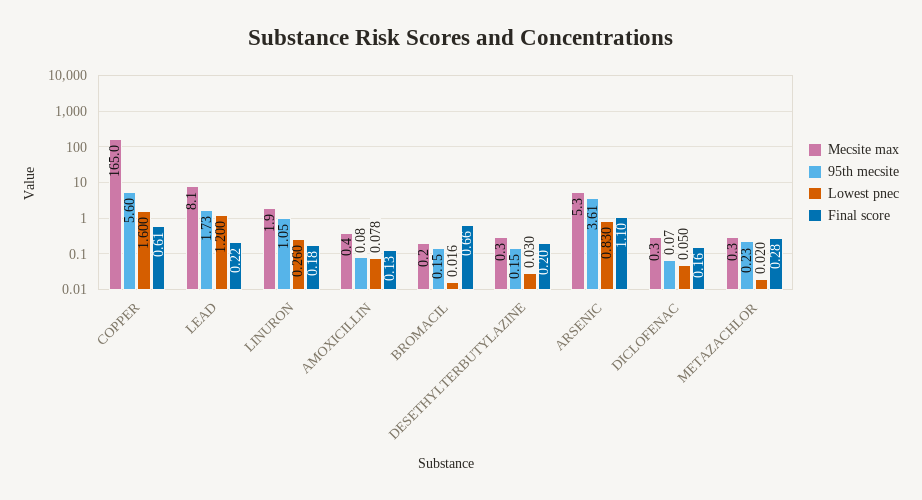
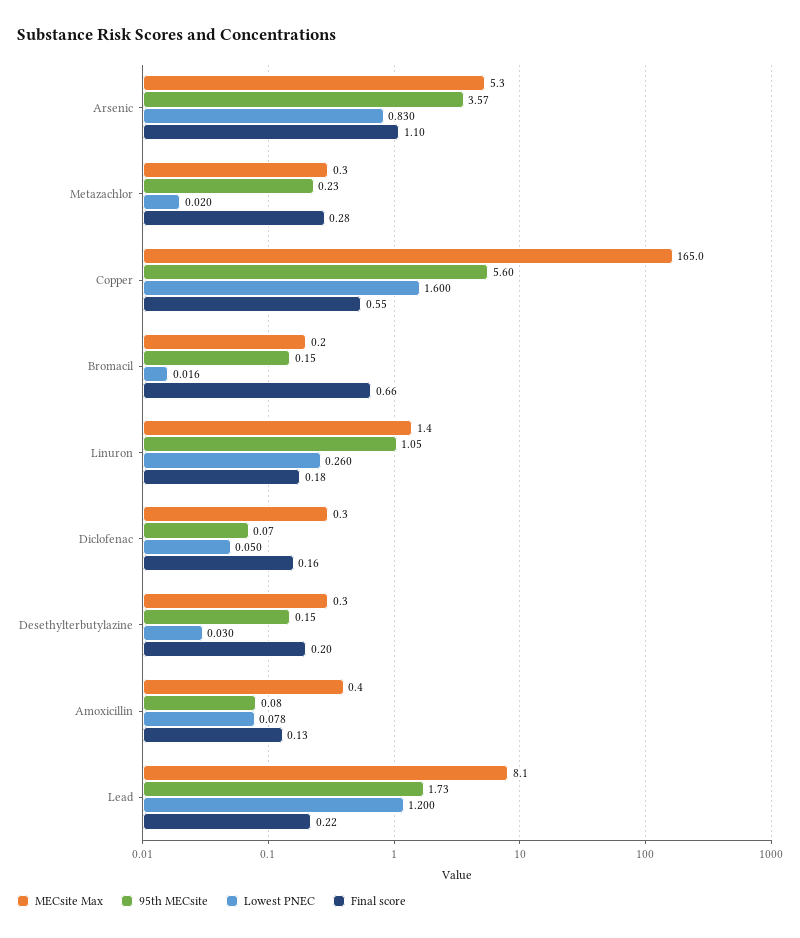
  {
    "Mecsite max": {
      "COPPER": 165,
      "LEAD": 8.1,
-     "LINURON": 1.9,
+     "LINURON": 1.4,
      "AMOXICILLIN": 0.4,
      "BROMACIL": 0.2,
      "DESETHYLTERBUTYLAZINE": 0.3,
      "ARSENIC": 5.3,
      "DICLOFENAC": 0.3,
      "METAZACHLOR": 0.3
    },
    "95th mecsite": {
      "COPPER": 5.6,
      "LEAD": 1.73,
      "LINURON": 1.05,
      "AMOXICILLIN": 0.08,
      "BROMACIL": 0.15,
      "DESETHYLTERBUTYLAZINE": 0.15,
-     "ARSENIC": 3.61,
+     "ARSENIC": 3.57,
      "DICLOFENAC": 0.07,
      "METAZACHLOR": 0.23
    },
    "Lowest pnec": {
      "COPPER": 1.6,
      "LEAD": 1.2,
      "LINURON": 0.26,
      "AMOXICILLIN": 0.078,
      "BROMACIL": 0.016,
      "DESETHYLTERBUTYLAZINE": 0.03,
      "ARSENIC": 0.83,
      "DICLOFENAC": 0.05,
      "METAZACHLOR": 0.02
    },
    "Final score": {
-     "COPPER": 0.61,
+     "COPPER": 0.55,
      "LEAD": 0.22,
      "LINURON": 0.18,
      "AMOXICILLIN": 0.13,
      "BROMACIL": 0.66,
      "DESETHYLTERBUTYLAZINE": 0.2,
      "ARSENIC": 1.1,
      "DICLOFENAC": 0.16,
      "METAZACHLOR": 0.28
    }
  }

